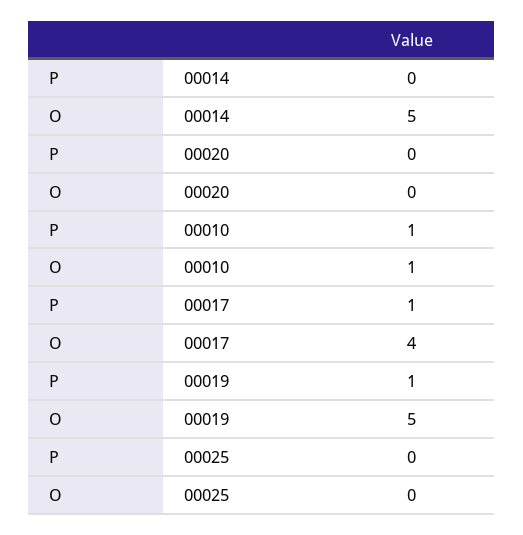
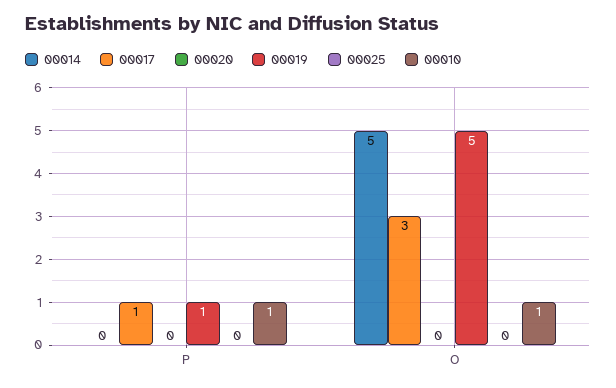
  {
    "00014": {
      "P": 0,
      "O": 5
    },
    "00020": {
      "P": 0,
      "O": 0
    },
    "00010": {
      "P": 1,
      "O": 1
    },
    "00017": {
      "P": 1,
-     "O": 4
+     "O": 3
    },
    "00019": {
      "P": 1,
      "O": 5
    },
    "00025": {
      "P": 0,
      "O": 0
    }
  }

